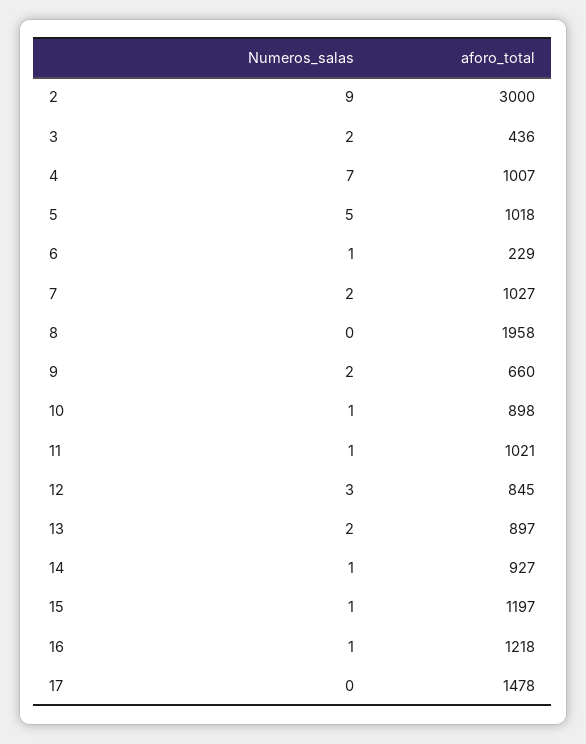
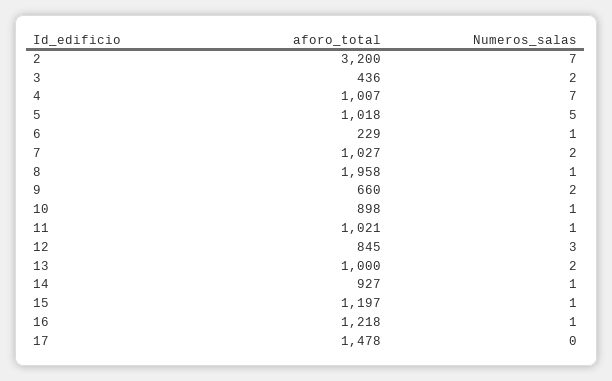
  {
    "Numeros_salas": {
-     "2": 9,
+     "2": 7,
      "3": 2,
      "4": 7,
      "5": 5,
      "6": 1,
      "7": 2,
-     "8": 0,
+     "8": 1,
      "9": 2,
      "10": 1,
      "11": 1,
      "12": 3,
      "13": 2,
      "14": 1,
      "15": 1,
      "16": 1,
      "17": 0
    },
    "aforo_total": {
-     "2": 3000,
+     "2": 3200,
      "3": 436,
      "4": 1007,
      "5": 1018,
      "6": 229,
      "7": 1027,
      "8": 1958,
      "9": 660,
      "10": 898,
      "11": 1021,
      "12": 845,
-     "13": 897,
+     "13": 1000,
      "14": 927,
      "15": 1197,
      "16": 1218,
      "17": 1478
    }
  }

